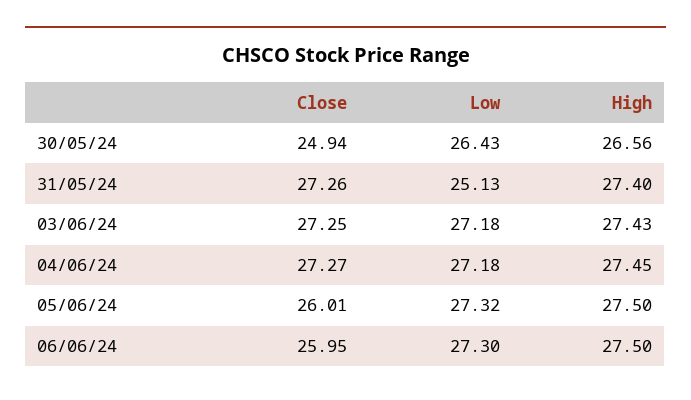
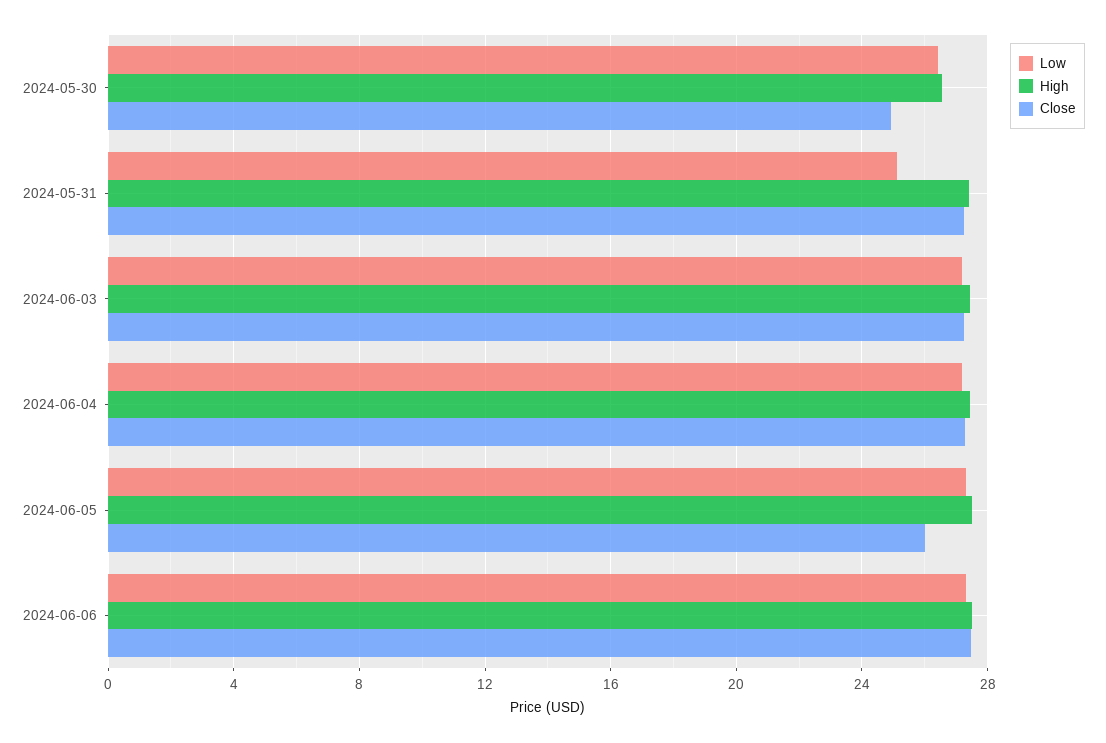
  {
    "Close": {
      "30/05/24": 24.94,
      "31/05/24": 27.26,
      "03/06/24": 27.25,
      "04/06/24": 27.27,
      "05/06/24": 26.01,
-     "06/06/24": 25.95
+     "06/06/24": 27.5
    },
    "Low": {
      "30/05/24": 26.43,
      "31/05/24": 25.13,
      "03/06/24": 27.18,
      "04/06/24": 27.18,
      "05/06/24": 27.32,
      "06/06/24": 27.3
    },
    "High": {
      "30/05/24": 26.56,
      "31/05/24": 27.4,
      "03/06/24": 27.43,
      "04/06/24": 27.45,
      "05/06/24": 27.5,
      "06/06/24": 27.5
    }
  }

